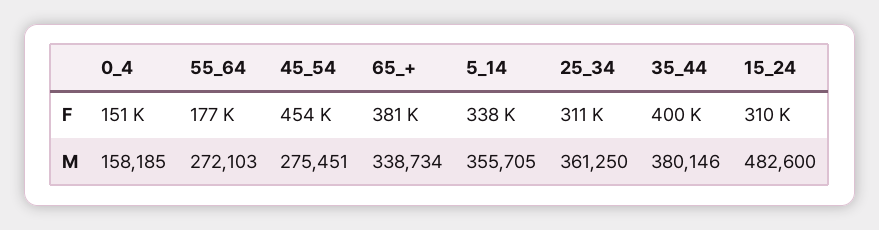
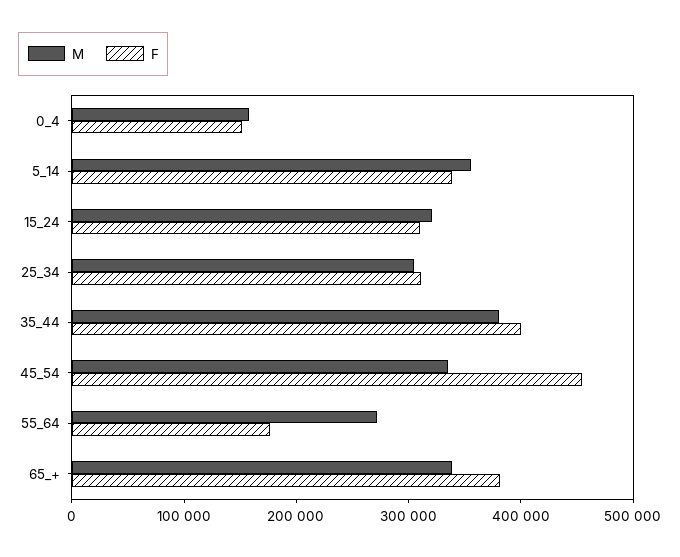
  {
    "F": {
      "0_4": 151000,
      "55_64": 177000,
      "45_54": 454000,
      "65_+": 381000,
      "5_14": 338000,
      "25_34": 311000,
      "35_44": 400000,
      "15_24": 310000
    },
    "M": {
      "0_4": 158185,
      "55_64": 272103,
-     "45_54": 275451,
+     "45_54": 340000,
      "65_+": 338734,
      "5_14": 355705,
-     "25_34": 361250,
+     "25_34": 300000,
      "35_44": 380146,
-     "15_24": 482600
+     "15_24": 320000
    }
  }

